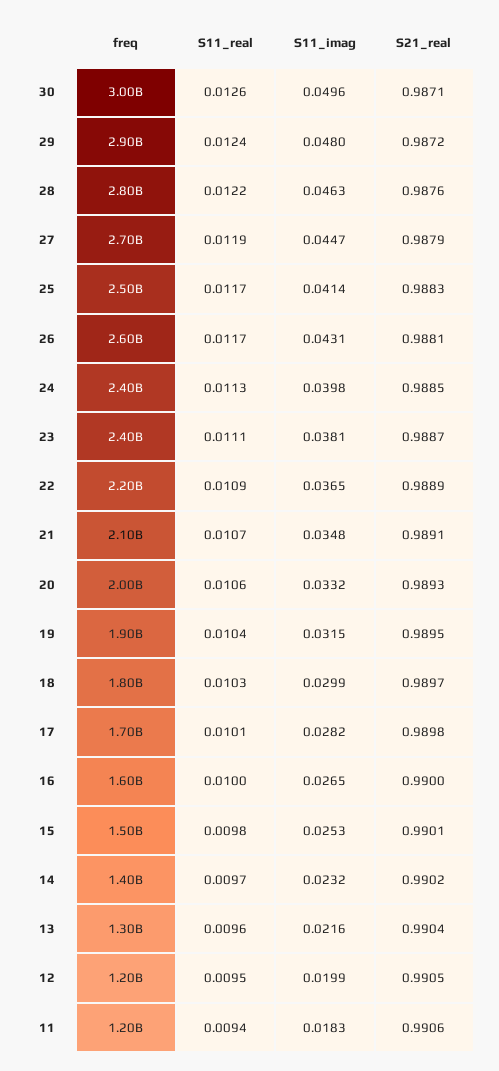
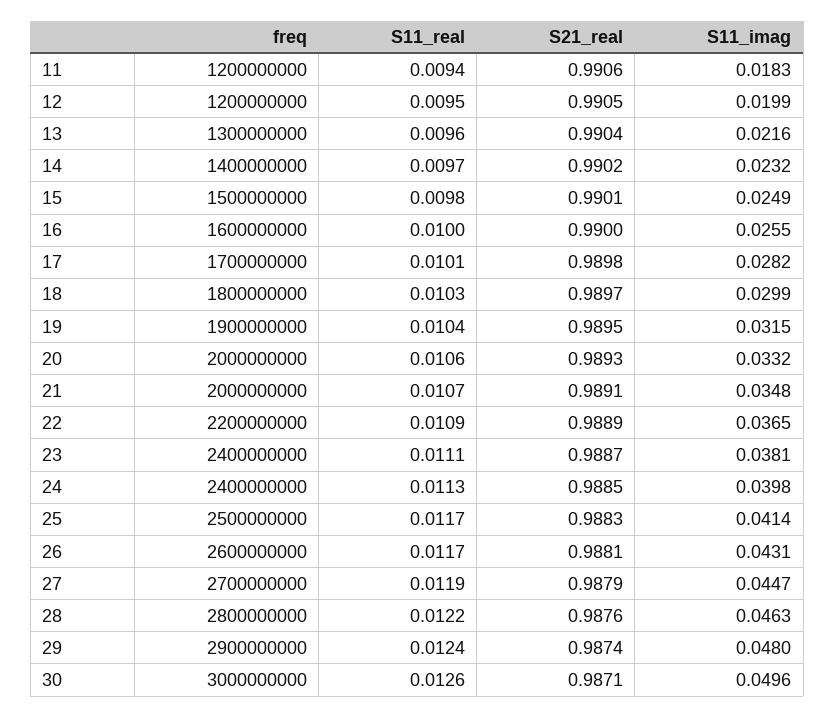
  {
    "freq": {
      "30": 3000000000,
      "29": 2900000000,
      "28": 2800000000,
      "27": 2700000000,
      "25": 2500000000,
      "26": 2600000000,
      "24": 2400000000,
      "23": 2400000000,
      "22": 2200000000,
-     "21": 2100000000,
+     "21": 2000000000,
      "20": 2000000000,
      "19": 1900000000,
      "18": 1800000000,
      "17": 1700000000,
      "16": 1600000000,
      "15": 1500000000,
      "14": 1400000000,
      "13": 1300000000,
      "12": 1200000000,
      "11": 1200000000
    },
    "S11_real": {
      "30": 0.0126,
      "29": 0.0124,
      "28": 0.0122,
      "27": 0.0119,
      "25": 0.0117,
      "26": 0.0117,
      "24": 0.0113,
      "23": 0.0111,
      "22": 0.0109,
      "21": 0.0107,
      "20": 0.0106,
      "19": 0.0104,
      "18": 0.0103,
      "17": 0.0101,
      "16": 0.01,
      "15": 0.0098,
      "14": 0.0097,
      "13": 0.0096,
      "12": 0.0095,
      "11": 0.0094
    },
    "S11_imag": {
      "30": 0.0496,
      "29": 0.048,
      "28": 0.0463,
      "27": 0.0447,
      "25": 0.0414,
      "26": 0.0431,
      "24": 0.0398,
      "23": 0.0381,
      "22": 0.0365,
      "21": 0.0348,
      "20": 0.0332,
      "19": 0.0315,
      "18": 0.0299,
      "17": 0.0282,
-     "16": 0.0265,
+     "16": 0.0255,
-     "15": 0.0253,
+     "15": 0.0249,
      "14": 0.0232,
      "13": 0.0216,
      "12": 0.0199,
      "11": 0.0183
    },
    "S21_real": {
      "30": 0.9871,
-     "29": 0.9872,
+     "29": 0.9874,
      "28": 0.9876,
      "27": 0.9879,
      "25": 0.9883,
      "26": 0.9881,
      "24": 0.9885,
      "23": 0.9887,
      "22": 0.9889,
      "21": 0.9891,
      "20": 0.9893,
      "19": 0.9895,
      "18": 0.9897,
      "17": 0.9898,
      "16": 0.99,
      "15": 0.9901,
      "14": 0.9902,
      "13": 0.9904,
      "12": 0.9905,
      "11": 0.9906
    }
  }

